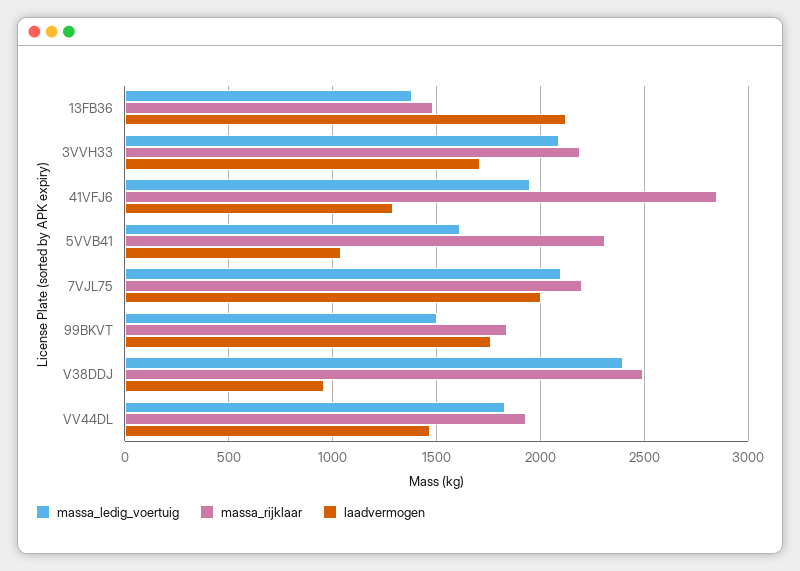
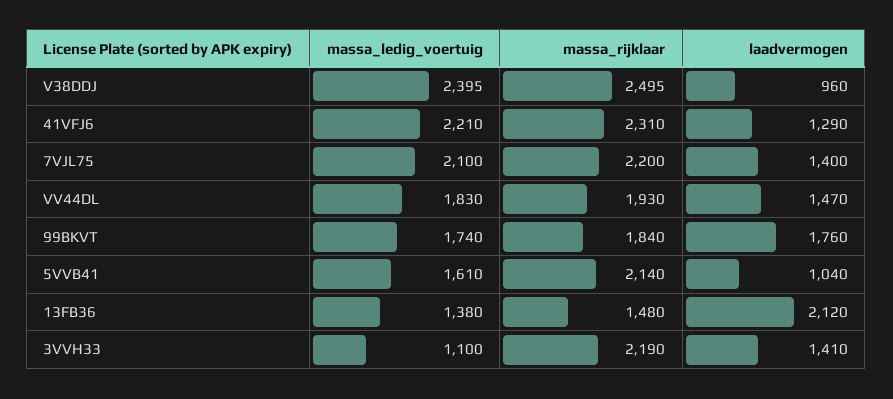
  {
    "massa_ledig_voertuig": {
      "13FB36": 1380,
-     "3VVH33": 2100,
+     "3VVH33": 1100,
-     "41VFJ6": 1950,
+     "41VFJ6": 2210,
      "5VVB41": 1610,
      "7VJL75": 2100,
-     "99BKVT": 1500,
+     "99BKVT": 1740,
      "V38DDJ": 2395,
      "VV44DL": 1830
    },
    "massa_rijklaar": {
      "13FB36": 1480,
      "3VVH33": 2190,
-     "41VFJ6": 2850,
+     "41VFJ6": 2310,
-     "5VVB41": 2300,
+     "5VVB41": 2140,
      "7VJL75": 2200,
      "99BKVT": 1840,
      "V38DDJ": 2495,
      "VV44DL": 1930
    },
    "laadvermogen": {
      "13FB36": 2120,
-     "3VVH33": 1700,
+     "3VVH33": 1410,
      "41VFJ6": 1290,
      "5VVB41": 1040,
-     "7VJL75": 2000,
+     "7VJL75": 1400,
      "99BKVT": 1760,
      "V38DDJ": 960,
      "VV44DL": 1470
    }
  }

